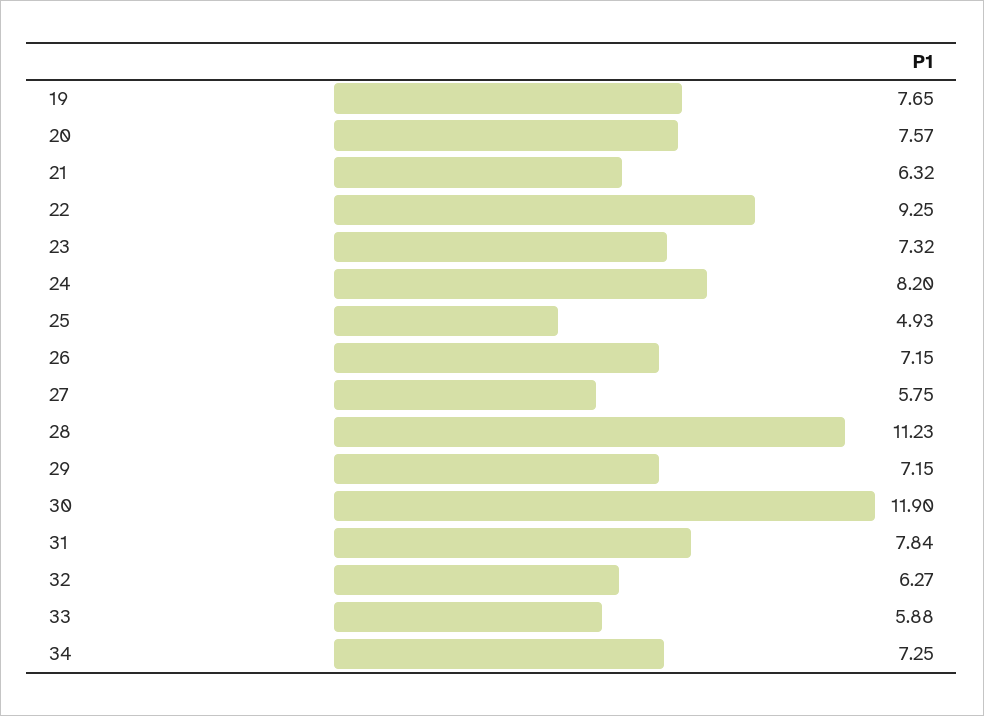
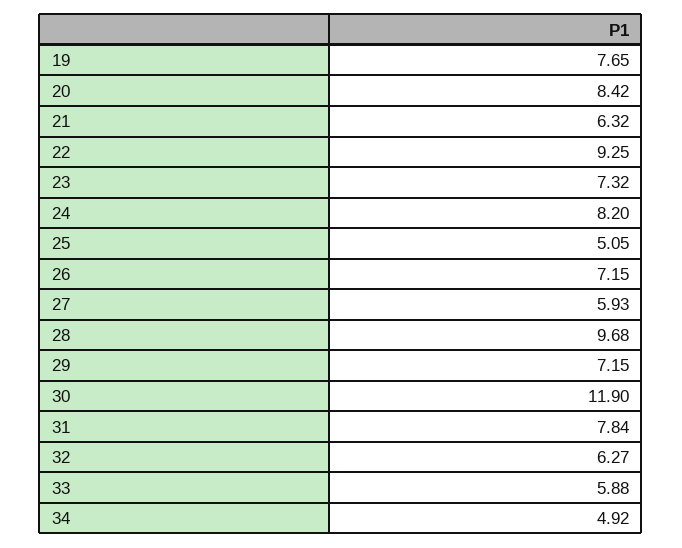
  {
    "19": 7.65,
-   "20": 7.57,
+   "20": 8.42,
    "21": 6.32,
    "22": 9.25,
    "23": 7.32,
    "24": 8.2,
-   "25": 4.93,
+   "25": 5.05,
    "26": 7.15,
-   "27": 5.75,
+   "27": 5.93,
-   "28": 11.23,
+   "28": 9.68,
    "29": 7.15,
    "30": 11.9,
    "31": 7.84,
    "32": 6.27,
    "33": 5.88,
-   "34": 7.25
+   "34": 4.92
  }

